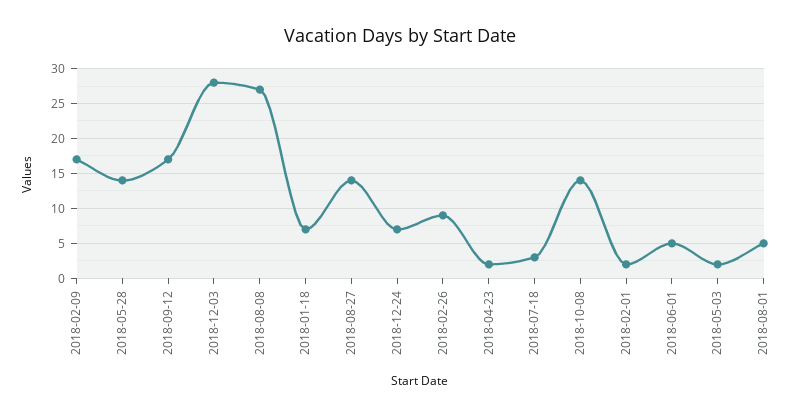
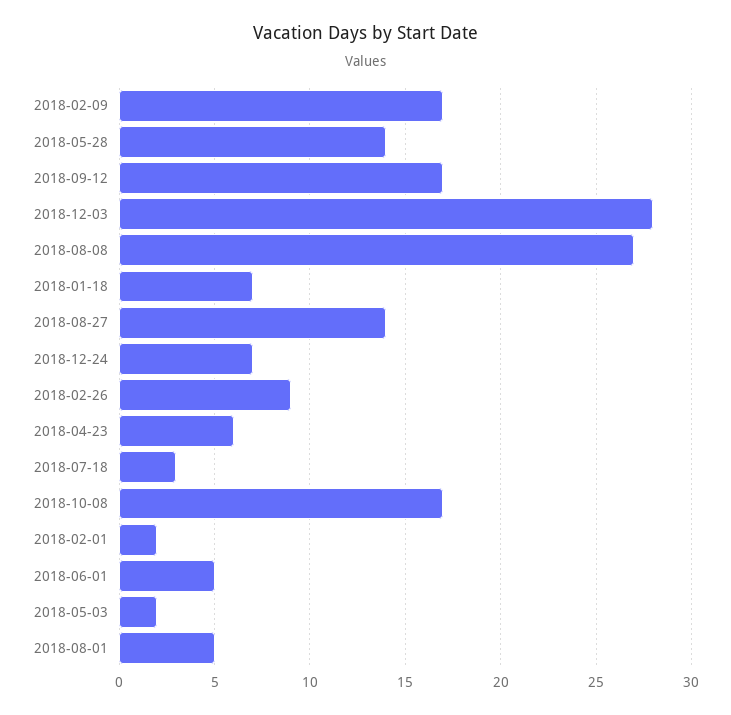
  {
    "2018-02-09": 17,
    "2018-05-28": 14,
    "2018-09-12": 17,
    "2018-12-03": 28,
    "2018-08-08": 27,
    "2018-01-18": 7,
    "2018-08-27": 14,
    "2018-12-24": 7,
    "2018-02-26": 9,
-   "2018-04-23": 2,
+   "2018-04-23": 6,
    "2018-07-18": 3,
-   "2018-10-08": 14,
+   "2018-10-08": 17,
    "2018-02-01": 2,
    "2018-06-01": 5,
    "2018-05-03": 2,
    "2018-08-01": 5
  }

